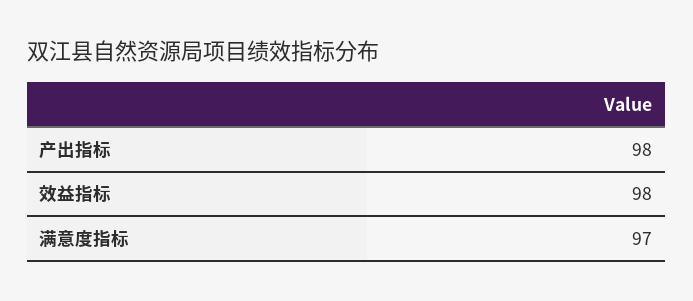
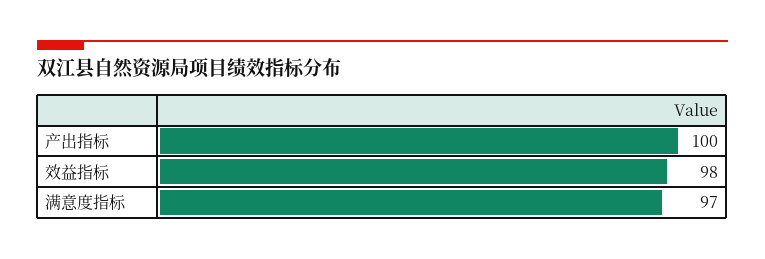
  {
-   "产出指标": 98,
+   "产出指标": 100,
    "效益指标": 98,
    "满意度指标": 97
  }

